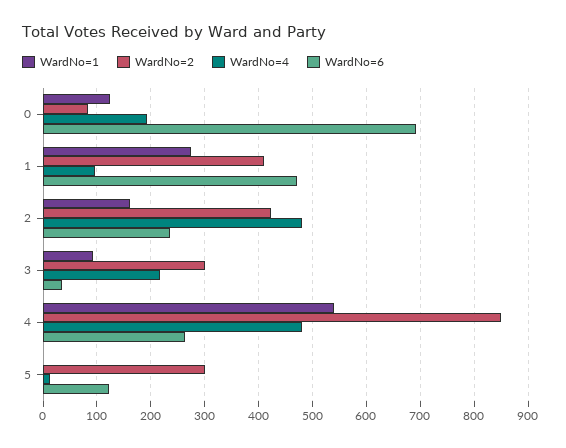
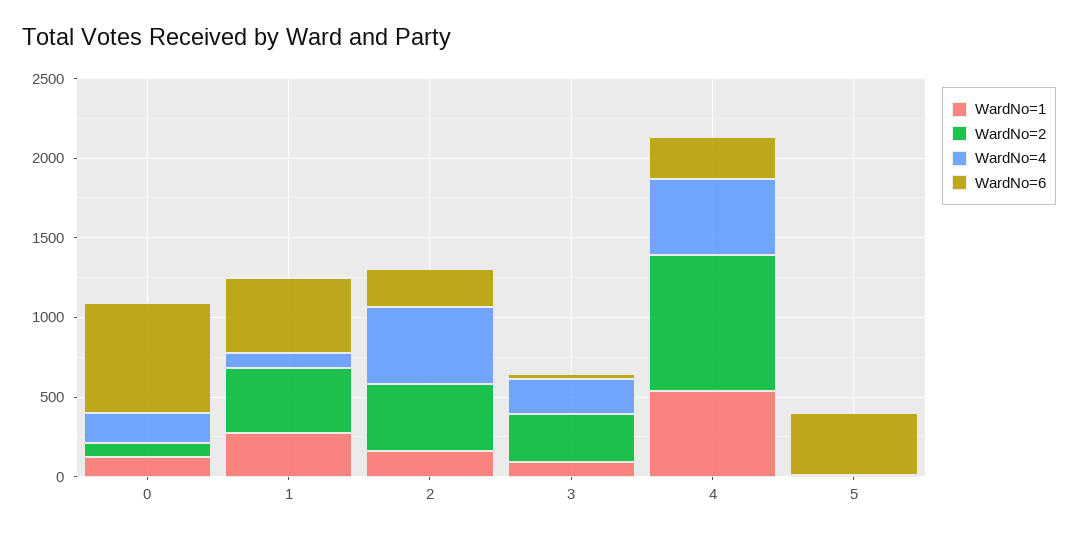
  {
    "WardNo=1": {
      "0": 120,
      "1": 280,
      "2": 160,
      "3": 100,
      "4": 540,
      "5": 0
    },
    "WardNo=2": {
      "0": 80,
      "1": 400,
      "2": 420,
      "3": 300,
      "4": 860,
-     "5": 300
+     "5": 0
    },
    "WardNo=4": {
      "0": 200,
      "1": 100,
      "2": 480,
      "3": 220,
      "4": 480,
      "5": 20
    },
    "WardNo=6": {
      "0": 700,
      "1": 480,
      "2": 240,
      "3": 40,
      "4": 260,
-     "5": 120
+     "5": 400
    }
  }

